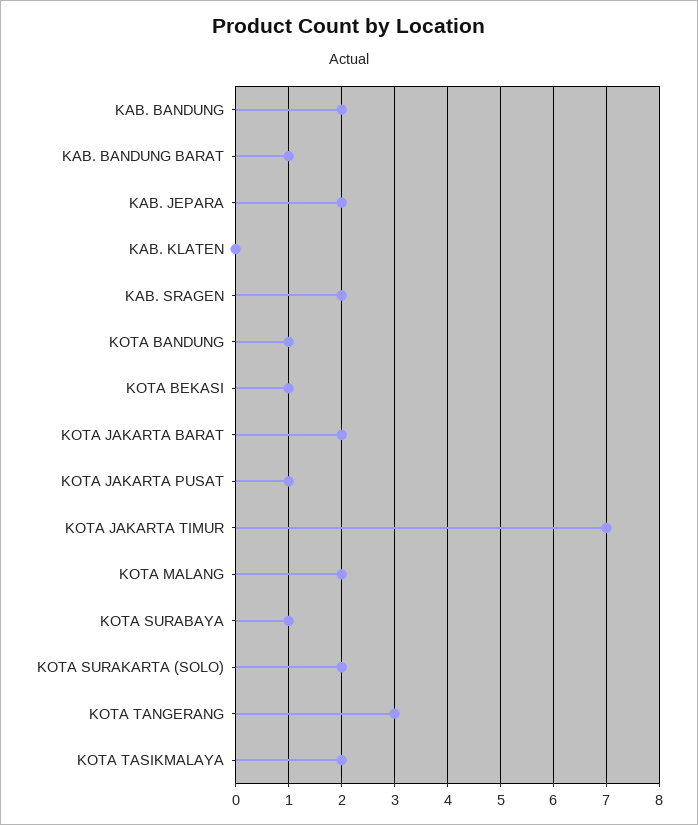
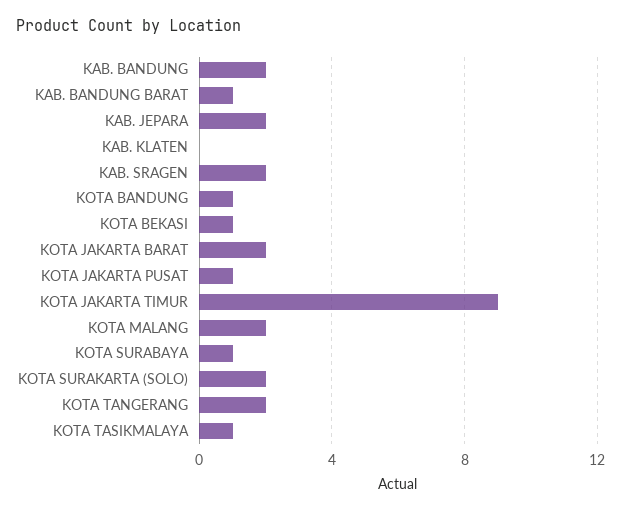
  {
    "KAB. BANDUNG": 2,
    "KAB. BANDUNG BARAT": 1,
    "KAB. JEPARA": 2,
    "KAB. KLATEN": 0,
    "KAB. SRAGEN": 2,
    "KOTA BANDUNG": 1,
    "KOTA BEKASI": 1,
    "KOTA JAKARTA BARAT": 2,
    "KOTA JAKARTA PUSAT": 1,
-   "KOTA JAKARTA TIMUR": 7,
+   "KOTA JAKARTA TIMUR": 9,
    "KOTA MALANG": 2,
    "KOTA SURABAYA": 1,
    "KOTA SURAKARTA (SOLO)": 2,
-   "KOTA TANGERANG": 3,
+   "KOTA TANGERANG": 2,
-   "KOTA TASIKMALAYA": 2
+   "KOTA TASIKMALAYA": 1
  }

